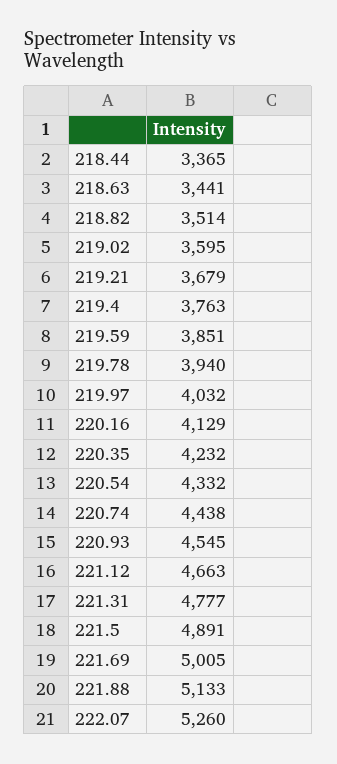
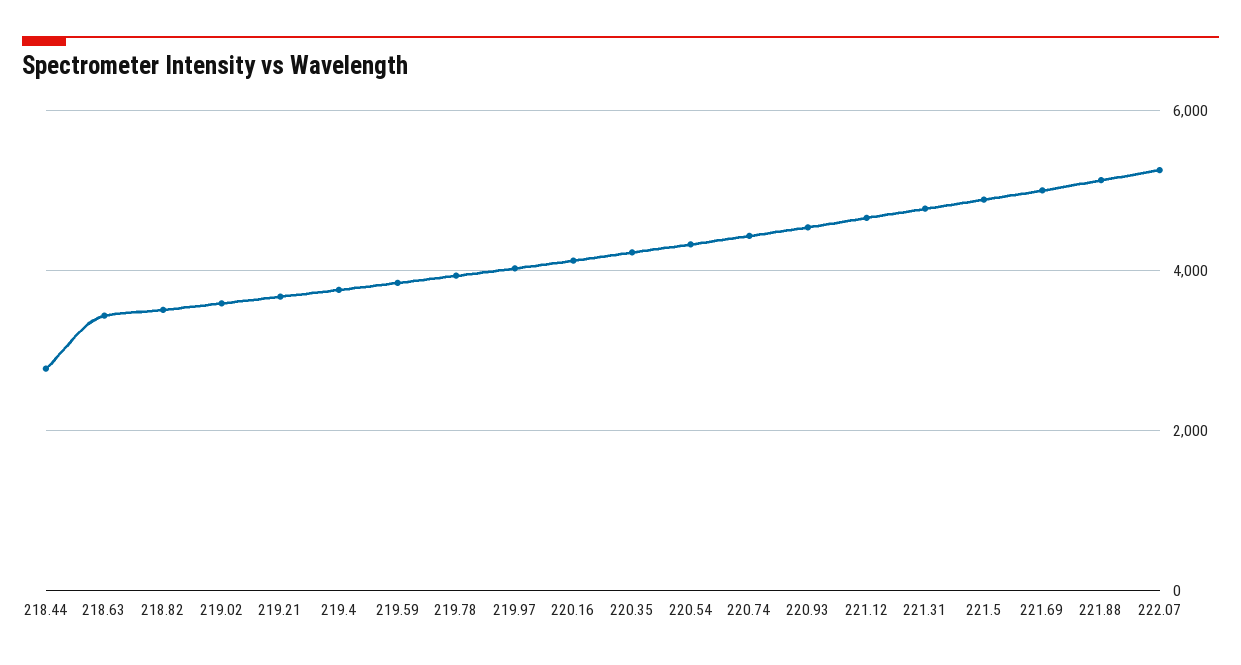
  {
-   "218.44": 3365,
+   "218.44": 2800,
    "218.63": 3441,
    "218.82": 3514,
    "219.02": 3595,
    "219.21": 3679,
    "219.4": 3763,
    "219.59": 3851,
    "219.78": 3940,
    "219.97": 4032,
    "220.16": 4129,
    "220.35": 4232,
    "220.54": 4332,
    "220.74": 4438,
    "220.93": 4545,
    "221.12": 4663,
    "221.31": 4777,
    "221.5": 4891,
    "221.69": 5005,
    "221.88": 5133,
    "222.07": 5260
  }

